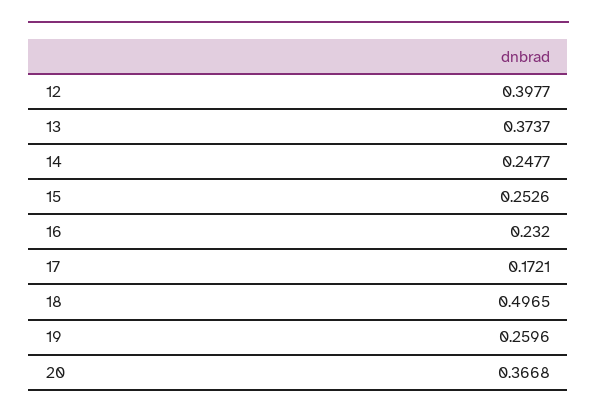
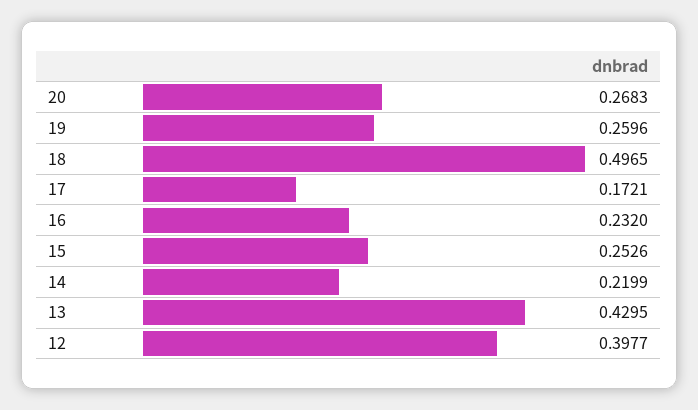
  {
    "12": 0.3977,
-   "13": 0.3737,
+   "13": 0.4295,
-   "14": 0.2477,
+   "14": 0.2199,
    "15": 0.2526,
    "16": 0.232,
    "17": 0.1721,
    "18": 0.4965,
    "19": 0.2596,
-   "20": 0.3668
+   "20": 0.2683
  }

